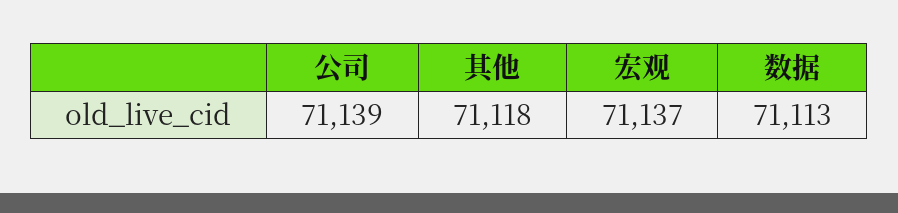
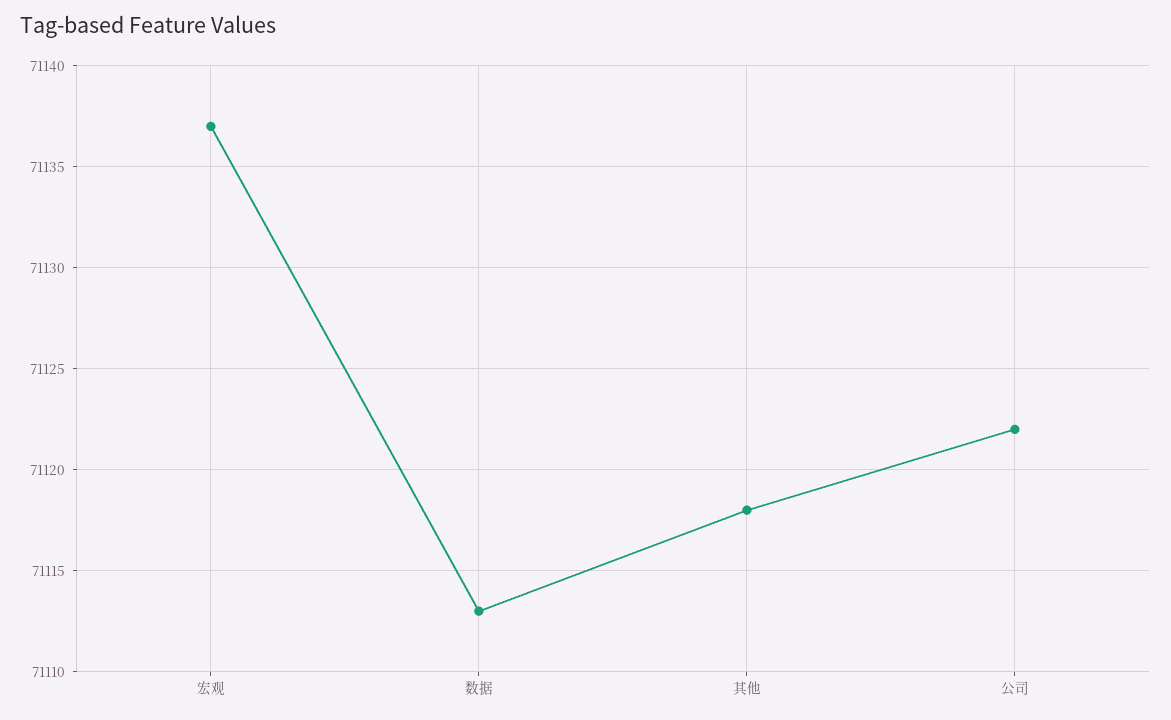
  {
-   "公司": 71139,
+   "公司": 71122,
    "其他": 71118,
    "宏观": 71137,
    "数据": 71113
  }

